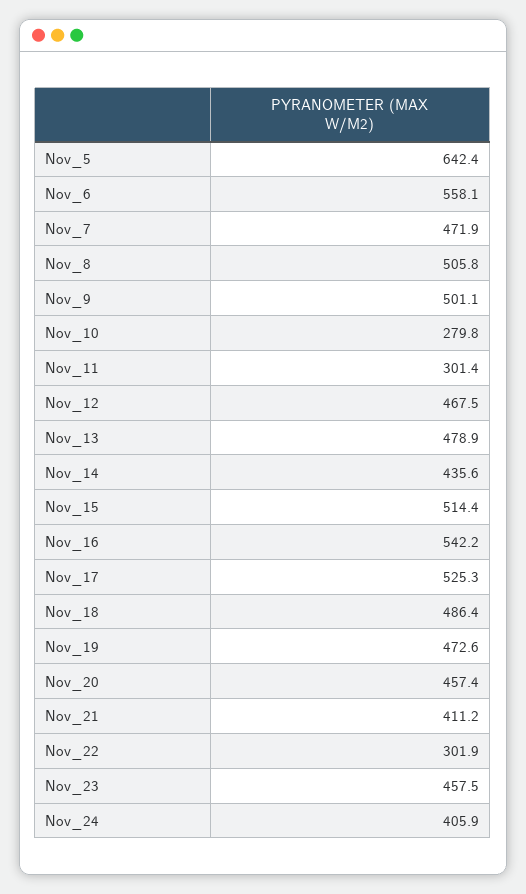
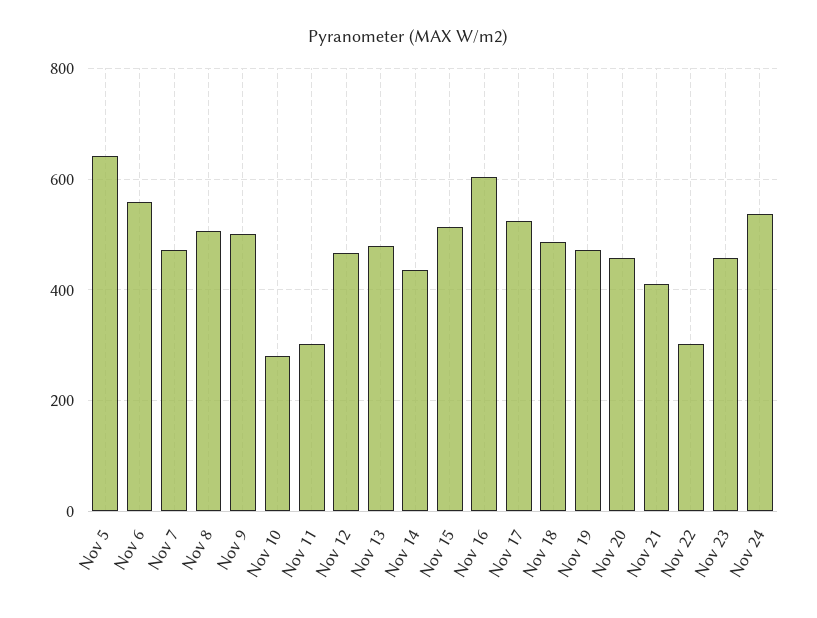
  {
    "Nov_5": 642.4,
    "Nov_6": 558.1,
    "Nov_7": 471.9,
    "Nov_8": 505.8,
    "Nov_9": 501.1,
    "Nov_10": 279.8,
    "Nov_11": 301.4,
    "Nov_12": 467.5,
    "Nov_13": 478.9,
    "Nov_14": 435.6,
    "Nov_15": 514.4,
-   "Nov_16": 542.2,
+   "Nov_16": 600,
    "Nov_17": 525.3,
    "Nov_18": 486.4,
    "Nov_19": 472.6,
    "Nov_20": 457.4,
    "Nov_21": 411.2,
    "Nov_22": 301.9,
    "Nov_23": 457.5,
-   "Nov_24": 405.9
+   "Nov_24": 540
  }

